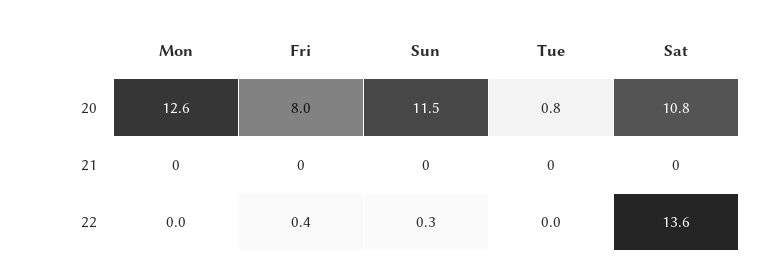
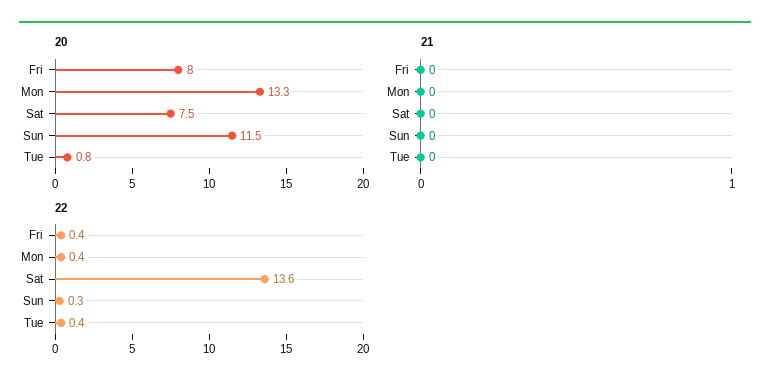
  {
    "20": {
-     "Mon": 12.6,
+     "Mon": 13.3,
      "Fri": 8,
      "Sun": 11.5,
      "Tue": 0.8,
-     "Sat": 10.8
+     "Sat": 7.5
    },
    "21": {
      "Mon": 0,
      "Fri": 0,
      "Sun": 0,
      "Tue": 0,
      "Sat": 0
    },
    "22": {
-     "Mon": 0,
+     "Mon": 0.4,
      "Fri": 0.4,
      "Sun": 0.3,
-     "Tue": 0,
+     "Tue": 0.4,
      "Sat": 13.6
    }
  }

